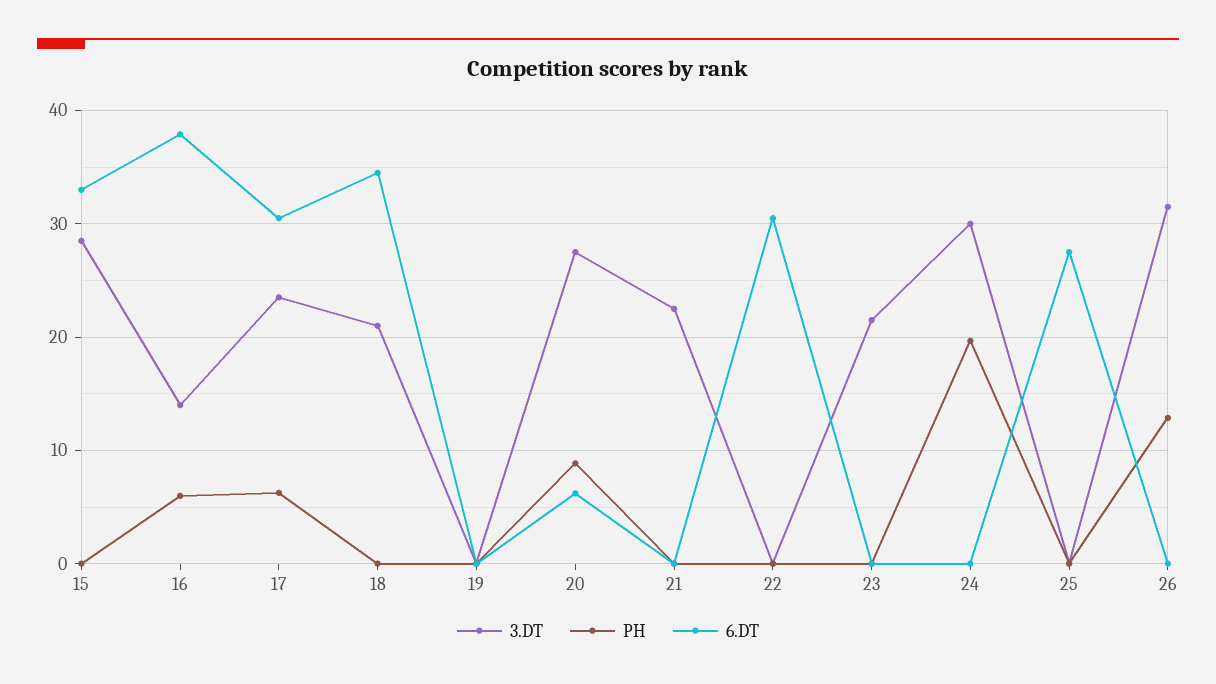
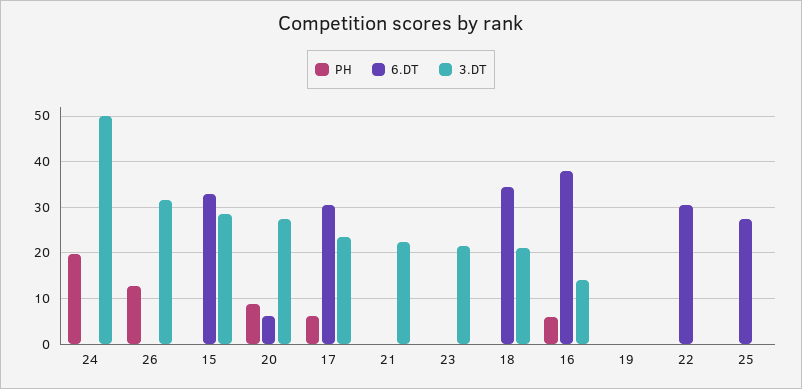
  {
    "3.DT": {
      "15": 29,
      "16": 14,
      "17": 24,
      "18": 21,
      "19": 0,
      "20": 28,
      "21": 23,
      "22": 0,
      "23": 22,
-     "24": 30,
+     "24": 50,
      "25": 0,
      "26": 32
    },
    "PH": {
      "15": 0,
      "16": 6,
      "17": 6,
      "18": 0,
      "19": 0,
      "20": 9,
      "21": 0,
      "22": 0,
      "23": 0,
      "24": 20,
      "25": 0,
      "26": 13
    },
    "6.DT": {
      "15": 33,
      "16": 38,
      "17": 31,
      "18": 35,
      "19": 0,
      "20": 6,
      "21": 0,
      "22": 31,
      "23": 0,
      "24": 0,
      "25": 28,
      "26": 0
    }
  }

